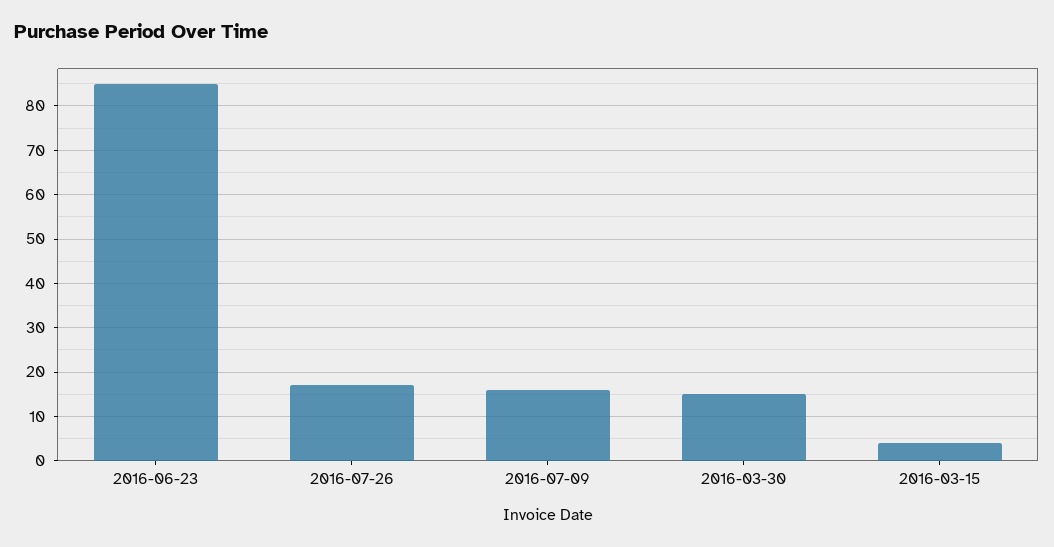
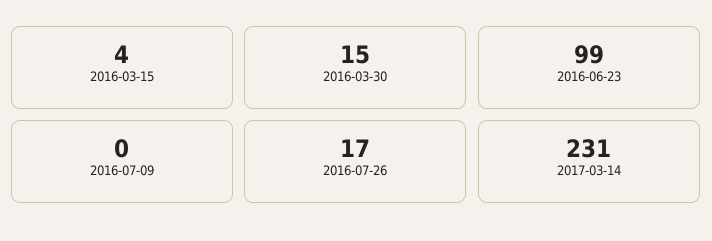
  {
-   "2016-06-23": 85,
+   "2016-06-23": 99,
    "2016-07-26": 17,
-   "2016-07-09": 15,
+   "2016-07-09": 0,
    "2016-03-30": 15,
-   "2016-03-15": 4
+   "2016-03-15": 4,
+   "2017-03-14": 231
  }

